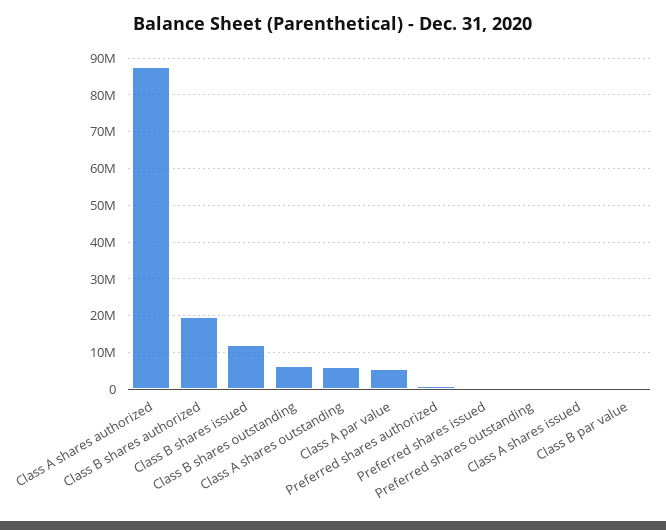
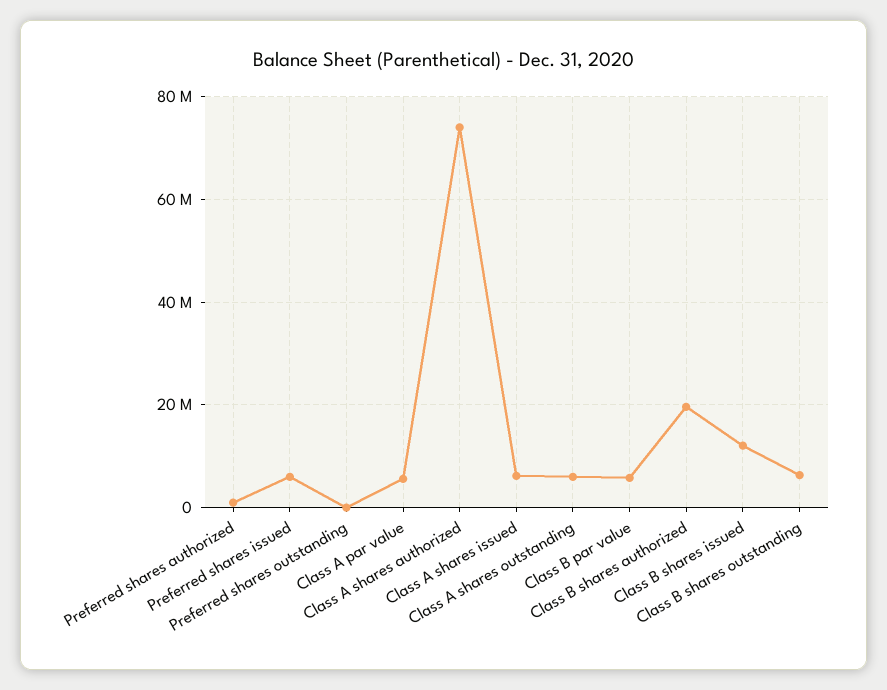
  {
-   "Class A shares authorized": 88000000,
+   "Class A shares authorized": 74000000,
    "Class B shares authorized": 20000000,
    "Class B shares issued": 12000000,
    "Class B shares outstanding": 6000000,
    "Class A shares outstanding": 6000000,
    "Class A par value": 6000000,
    "Preferred shares authorized": 2000000,
-   "Preferred shares issued": 0,
+   "Preferred shares issued": 6000000,
    "Preferred shares outstanding": 0,
-   "Class A shares issued": 0,
+   "Class A shares issued": 6000000,
-   "Class B par value": 0
+   "Class B par value": 6000000
  }

